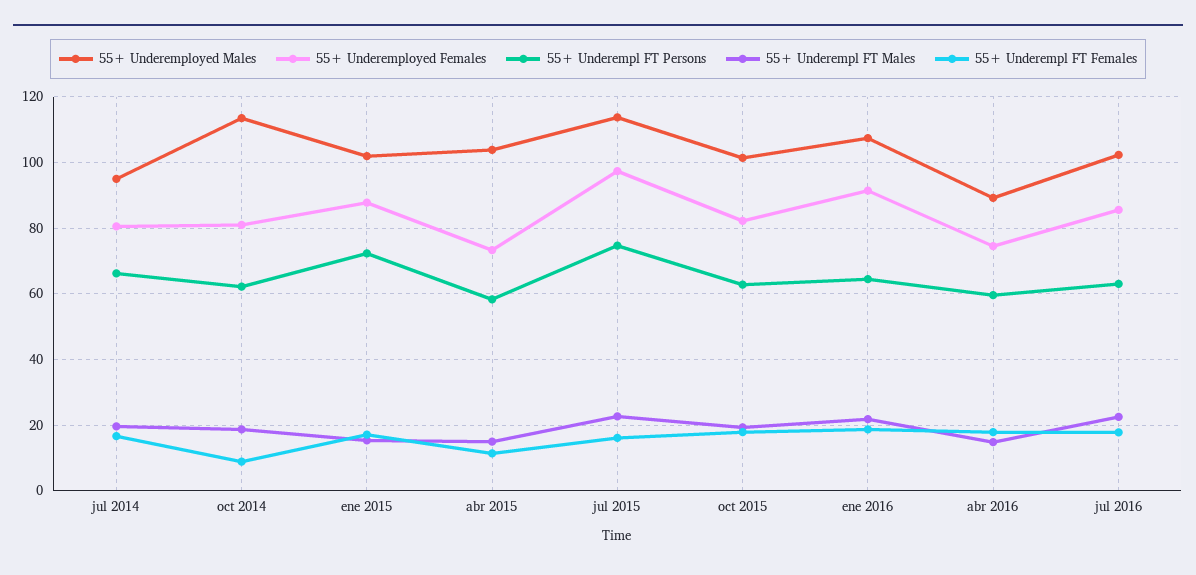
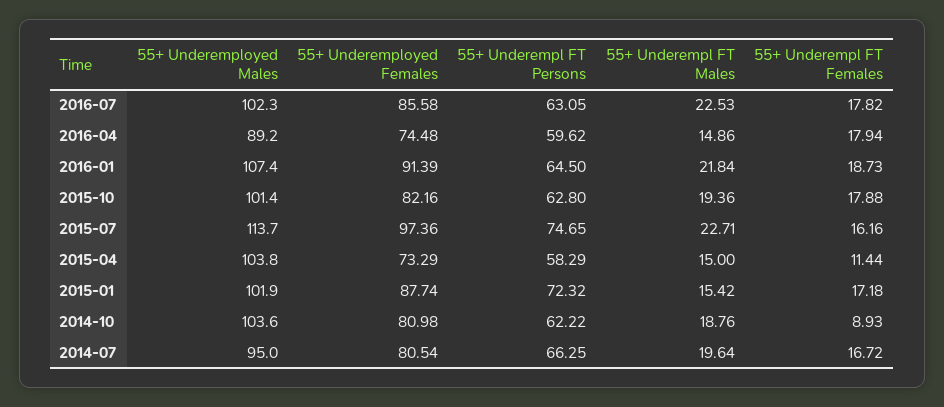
  {
    "55+ Underemployed Males": {
      "jul 2014": 95,
-     "oct 2014": 114,
+     "oct 2014": 103.6,
      "ene 2015": 101.9,
      "abr 2015": 103.8,
      "jul 2015": 113.7,
      "oct 2015": 101.4,
      "ene 2016": 107.4,
      "abr 2016": 89.2,
      "jul 2016": 102.3
    },
    "55+ Underemployed Females": {
      "jul 2014": 80.54,
      "oct 2014": 80.98,
      "ene 2015": 87.74,
      "abr 2015": 73.29,
      "jul 2015": 97.36,
      "oct 2015": 82.16,
      "ene 2016": 91.39,
      "abr 2016": 74.48,
      "jul 2016": 85.58
    },
    "55+ Underempl FT Persons": {
      "jul 2014": 66.25,
      "oct 2014": 62.22,
      "ene 2015": 72.32,
      "abr 2015": 58.29,
      "jul 2015": 74.65,
      "oct 2015": 62.8,
      "ene 2016": 64.5,
      "abr 2016": 59.62,
      "jul 2016": 63.05
    },
    "55+ Underempl FT Males": {
      "jul 2014": 19.64,
      "oct 2014": 18.76,
      "ene 2015": 15.42,
      "abr 2015": 15,
      "jul 2015": 22.71,
      "oct 2015": 19.36,
      "ene 2016": 21.84,
      "abr 2016": 14.86,
      "jul 2016": 22.53
    },
    "55+ Underempl FT Females": {
      "jul 2014": 16.72,
      "oct 2014": 8.93,
      "ene 2015": 17.18,
      "abr 2015": 11.44,
      "jul 2015": 16.16,
      "oct 2015": 17.88,
      "ene 2016": 18.73,
      "abr 2016": 17.94,
      "jul 2016": 17.82
    }
  }

